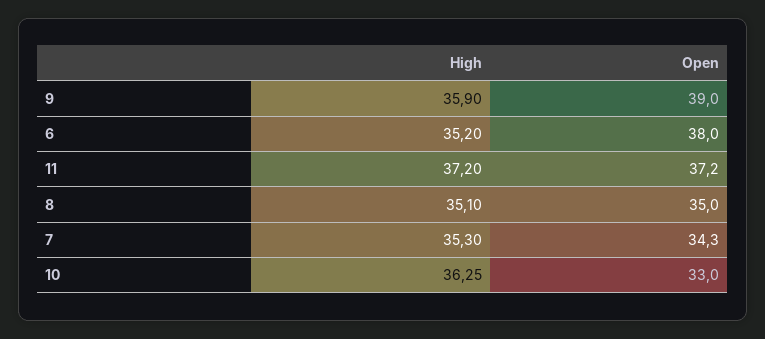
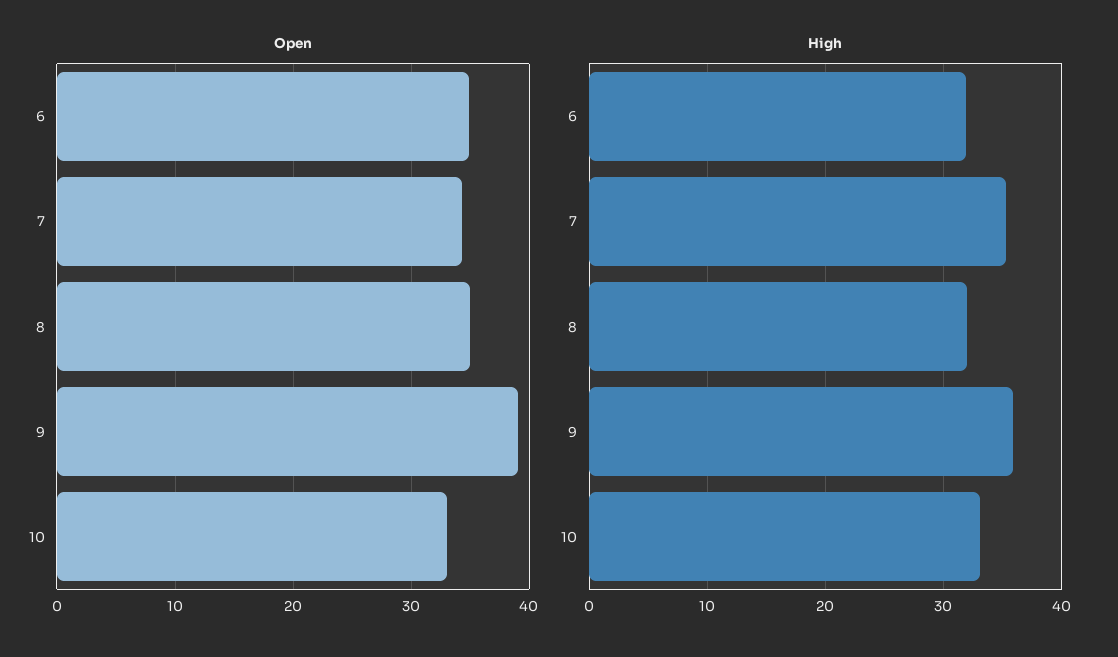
  {
    "High": {
      "9": 35.9,
-     "6": 35.2,
+     "6": 32,
-     "11": 37.2,
-     "8": 35.1,
+     "8": 32,
      "7": 35.3,
-     "10": 36.25
+     "10": 33
    },
    "Open": {
      "9": 39,
-     "6": 38,
+     "6": 35,
-     "11": 37.2,
      "8": 35,
      "7": 34.3,
      "10": 33
    }
  }

